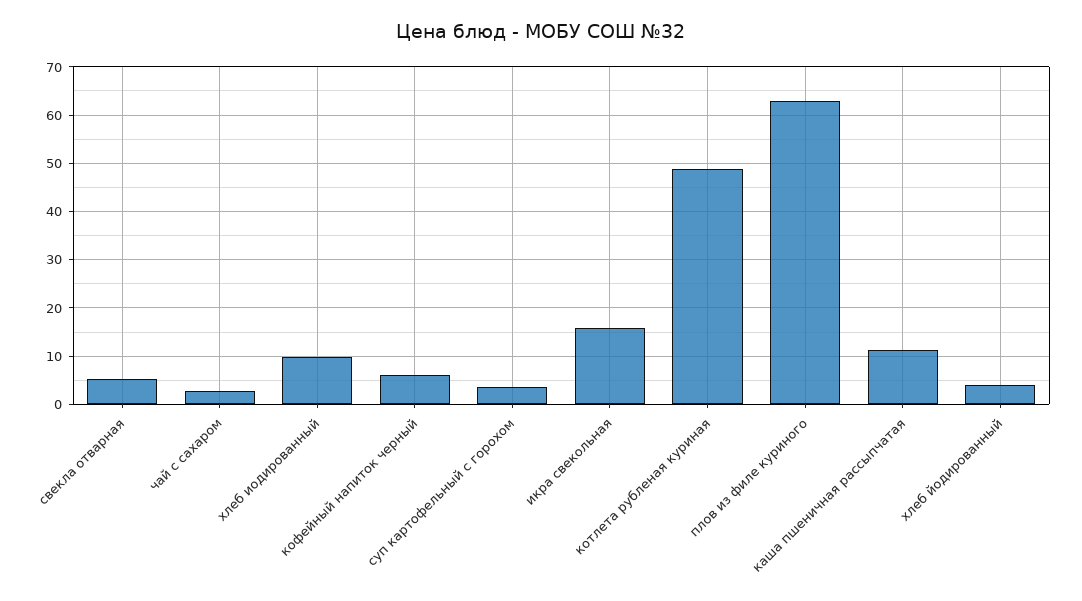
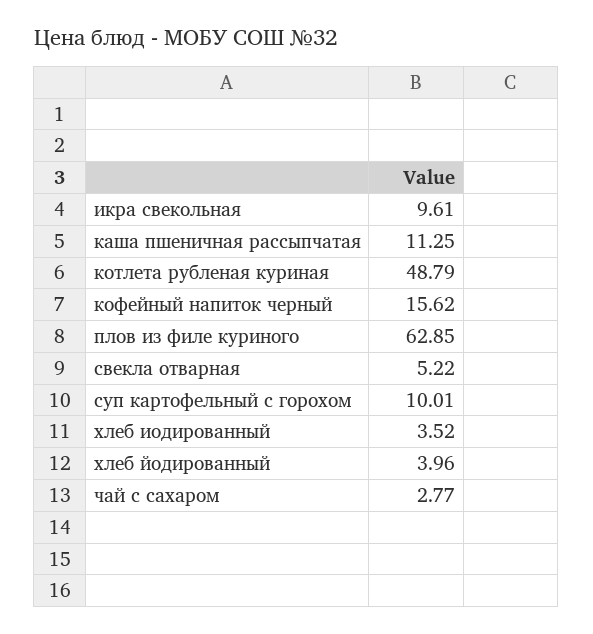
  {
    "свекла отварная": 5.22,
    "чай с сахаром": 2.77,
-   "хлеб иодированный": 10,
+   "хлеб иодированный": 3.52,
-   "кофейный напиток черный": 6,
+   "кофейный напиток черный": 15.62,
-   "суп картофельный с горохом": 4,
+   "суп картофельный с горохом": 10.01,
-   "икра свекольная": 16,
+   "икра свекольная": 9.61,
    "котлета рубленая куриная": 48.79,
    "плов из филе куриного": 62.85,
    "каша пшеничная рассыпчатая": 11.25,
    "хлеб йодированный": 3.96
  }

